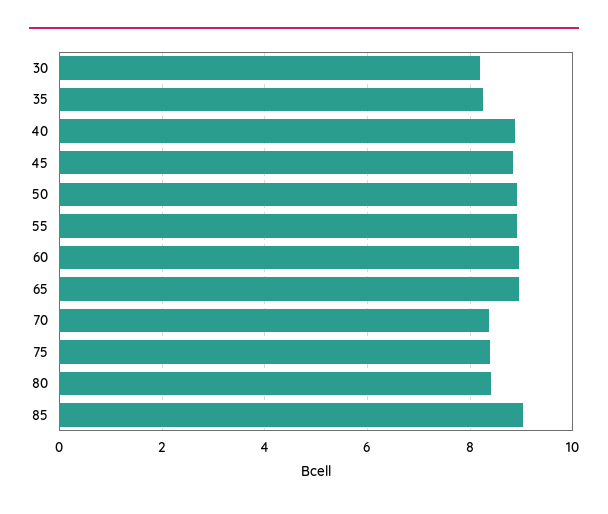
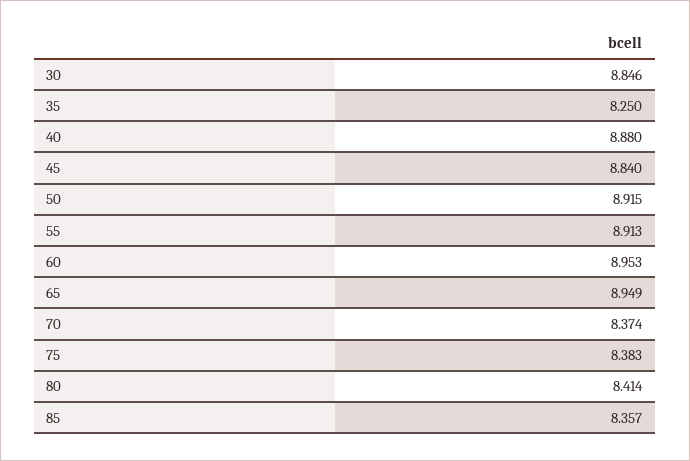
  {
-   "30": 8.2,
+   "30": 8.846,
    "35": 8.25,
    "40": 8.88,
    "45": 8.84,
    "50": 8.915,
    "55": 8.913,
    "60": 8.953,
    "65": 8.949,
    "70": 8.374,
    "75": 8.383,
    "80": 8.414,
-   "85": 9
+   "85": 8.357
  }

